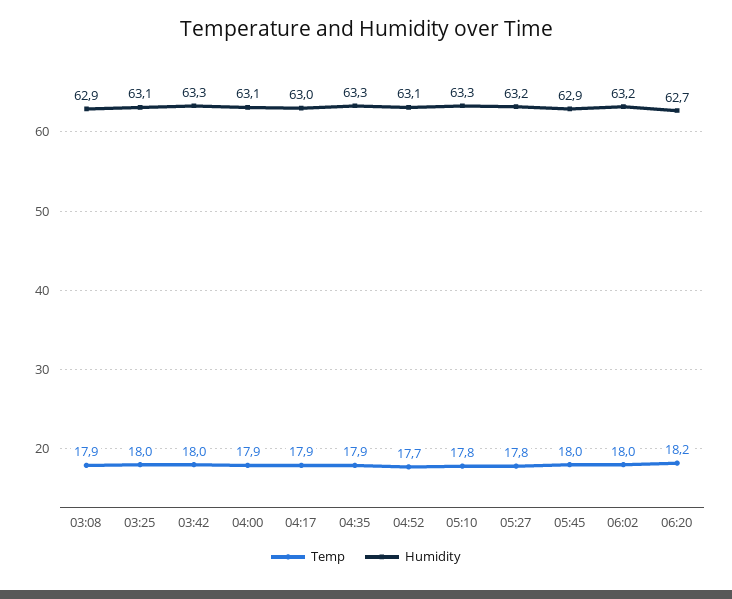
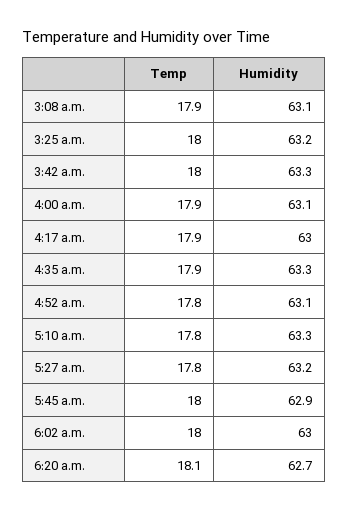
  {
    "Temp": {
      "03:08": 17.9,
      "03:25": 18,
      "03:42": 18,
      "04:00": 17.9,
      "04:17": 17.9,
      "04:35": 17.9,
-     "04:52": 17.7,
+     "04:52": 17.8,
      "05:10": 17.8,
      "05:27": 17.8,
      "05:45": 18,
      "06:02": 18,
-     "06:20": 18.2
+     "06:20": 18.1
    },
    "Humidity": {
-     "03:08": 62.9,
+     "03:08": 63.1,
-     "03:25": 63.1,
+     "03:25": 63.2,
      "03:42": 63.3,
      "04:00": 63.1,
      "04:17": 63,
      "04:35": 63.3,
      "04:52": 63.1,
      "05:10": 63.3,
      "05:27": 63.2,
      "05:45": 62.9,
-     "06:02": 63.2,
+     "06:02": 63,
      "06:20": 62.7
    }
  }

